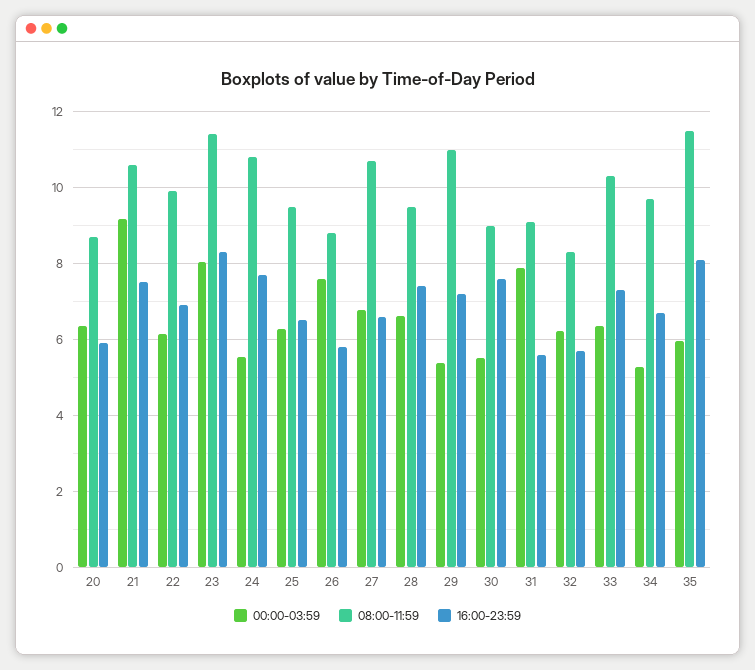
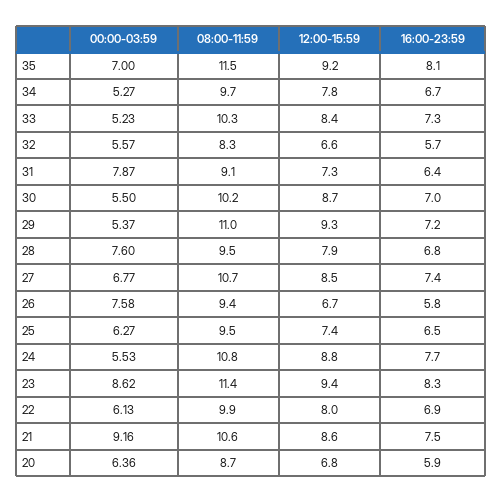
  {
    "00:00-03:59": {
      "20": 6.36,
      "21": 9.16,
      "22": 6.13,
-     "23": 8,
+     "23": 8.62,
      "24": 5.53,
      "25": 6.27,
      "26": 7.58,
      "27": 6.77,
-     "28": 6.6,
+     "28": 7.6,
      "29": 5.37,
      "30": 5.5,
      "31": 7.87,
-     "32": 6.2,
+     "32": 5.57,
-     "33": 6.4,
+     "33": 5.23,
      "34": 5.27,
-     "35": 6
+     "35": 7
    },
    "08:00-11:59": {
      "20": 8.7,
      "21": 10.6,
      "22": 9.9,
      "23": 11.4,
      "24": 10.8,
      "25": 9.5,
-     "26": 8.8,
+     "26": 9.4,
      "27": 10.7,
      "28": 9.5,
      "29": 11,
-     "30": 9,
+     "30": 10.2,
      "31": 9.1,
      "32": 8.3,
      "33": 10.3,
      "34": 9.7,
      "35": 11.5
    },
    "16:00-23:59": {
      "20": 5.9,
      "21": 7.5,
      "22": 6.9,
      "23": 8.3,
      "24": 7.7,
      "25": 6.5,
      "26": 5.8,
-     "27": 6.6,
+     "27": 7.4,
-     "28": 7.4,
+     "28": 6.8,
      "29": 7.2,
-     "30": 7.6,
+     "30": 7,
-     "31": 5.6,
+     "31": 6.4,
      "32": 5.7,
      "33": 7.3,
      "34": 6.7,
      "35": 8.1
-   }
+   },
+   "12:00-15:59": {
+     "35": 9.2,
+     "34": 7.8,
+     "33": 8.4,
+     "32": 6.6,
+     "31": 7.3,
+     "30": 8.7,
+     "29": 9.3,
+     "28": 7.9,
+     "27": 8.5,
+     "26": 6.7,
+     "25": 7.4,
+     "24": 8.8,
+     "23": 9.4,
+     "22": 8,
+     "21": 8.6,
+     "20": 6.8
+   }
  }

